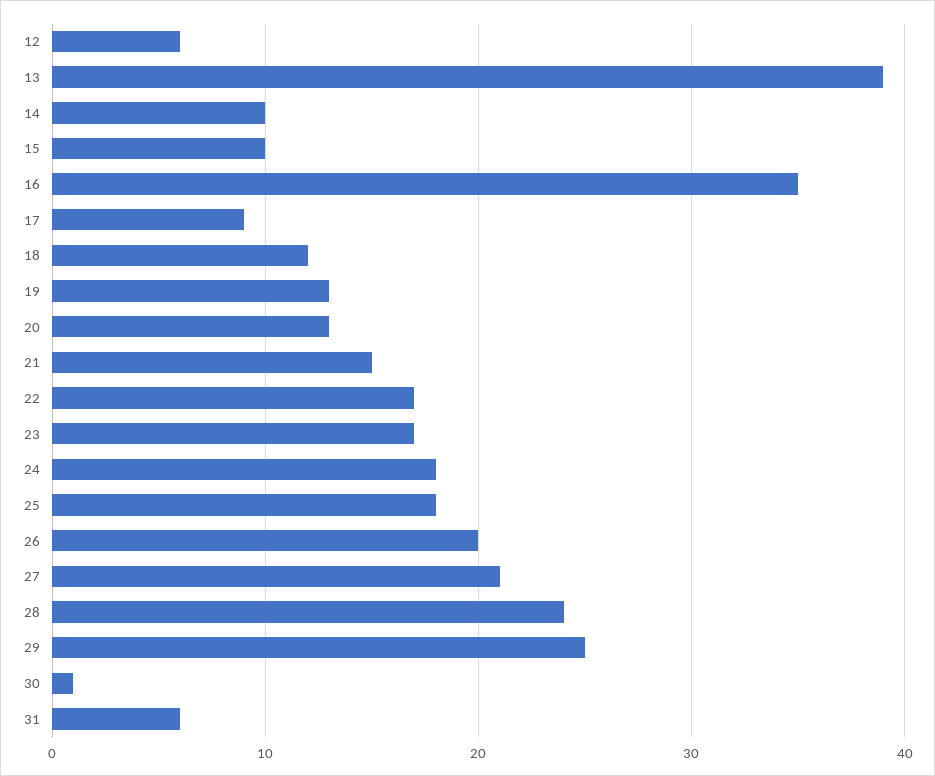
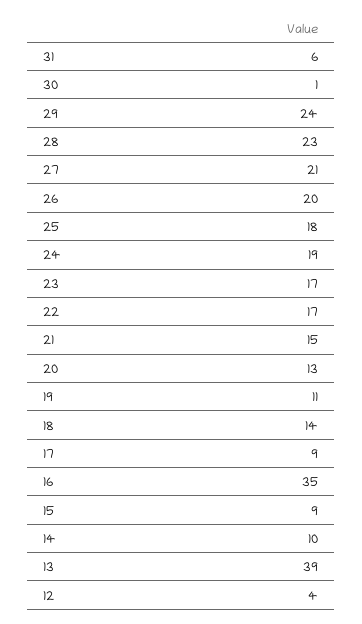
  {
-   "12": 6,
+   "12": 4,
    "13": 39,
    "14": 10,
-   "15": 10,
+   "15": 9,
    "16": 35,
    "17": 9,
-   "18": 12,
+   "18": 14,
-   "19": 13,
+   "19": 11,
    "20": 13,
    "21": 15,
    "22": 17,
    "23": 17,
-   "24": 18,
+   "24": 19,
    "25": 18,
    "26": 20,
    "27": 21,
-   "28": 24,
+   "28": 23,
-   "29": 25,
+   "29": 24,
    "30": 1,
    "31": 6
  }

